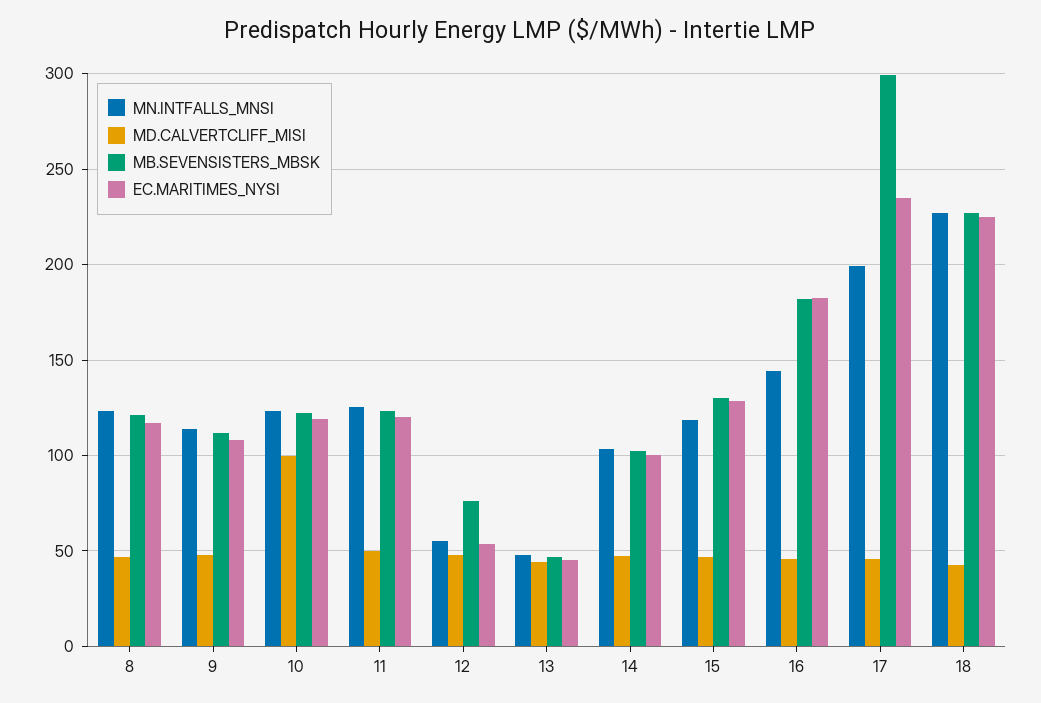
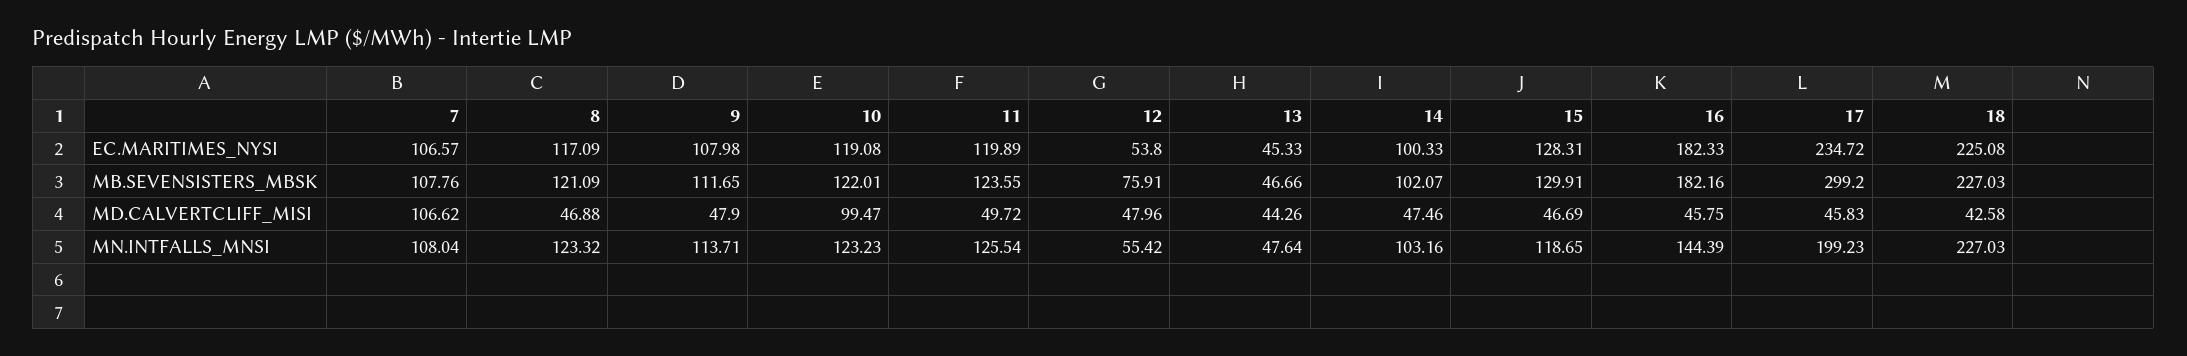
  {
    "MN.INTFALLS_MNSI": {
      "8": 123.32,
      "9": 113.71,
      "10": 123.23,
      "11": 125.54,
      "12": 55.42,
      "13": 47.64,
      "14": 103.16,
      "15": 118.65,
      "16": 144.39,
      "17": 199.23,
-     "18": 227.03
+     "18": 227.03,
+     "7": 108.04
    },
    "MD.CALVERTCLIFF_MISI": {
      "8": 46.88,
      "9": 47.9,
      "10": 99.47,
      "11": 49.72,
      "12": 47.96,
      "13": 44.26,
      "14": 47.46,
      "15": 46.69,
      "16": 45.75,
      "17": 45.83,
-     "18": 42.58
+     "18": 42.58,
+     "7": 106.62
    },
    "MB.SEVENSISTERS_MBSK": {
      "8": 121.09,
      "9": 111.65,
      "10": 122.01,
      "11": 123.55,
      "12": 75.91,
      "13": 46.66,
      "14": 102.07,
      "15": 129.91,
      "16": 182.16,
      "17": 299.2,
-     "18": 227.03
+     "18": 227.03,
+     "7": 107.76
    },
    "EC.MARITIMES_NYSI": {
      "8": 117.09,
      "9": 107.98,
      "10": 119.08,
      "11": 119.89,
      "12": 53.8,
      "13": 45.33,
      "14": 100.33,
      "15": 128.31,
      "16": 182.33,
      "17": 234.72,
-     "18": 225.08
+     "18": 225.08,
+     "7": 106.57
    }
  }

